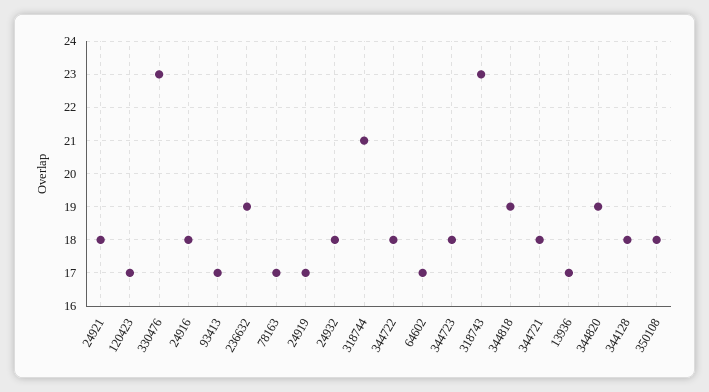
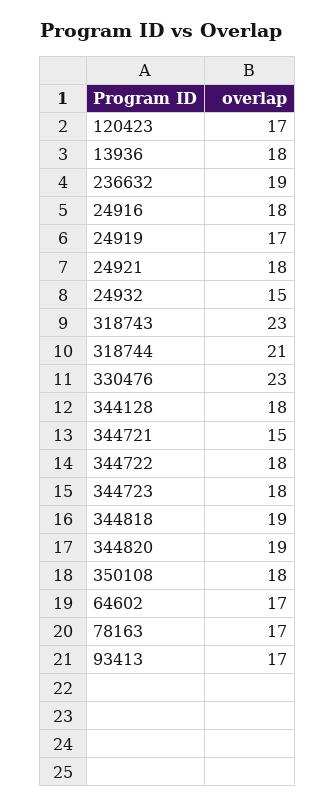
  {
    "24921": 18,
    "120423": 17,
    "330476": 23,
    "24916": 18,
    "93413": 17,
    "236632": 19,
    "78163": 17,
    "24919": 17,
-   "24932": 18,
+   "24932": 15,
    "318744": 21,
    "344722": 18,
    "64602": 17,
    "344723": 18,
    "318743": 23,
    "344818": 19,
-   "344721": 18,
+   "344721": 15,
-   "13936": 17,
+   "13936": 18,
    "344820": 19,
    "344128": 18,
    "350108": 18
  }

